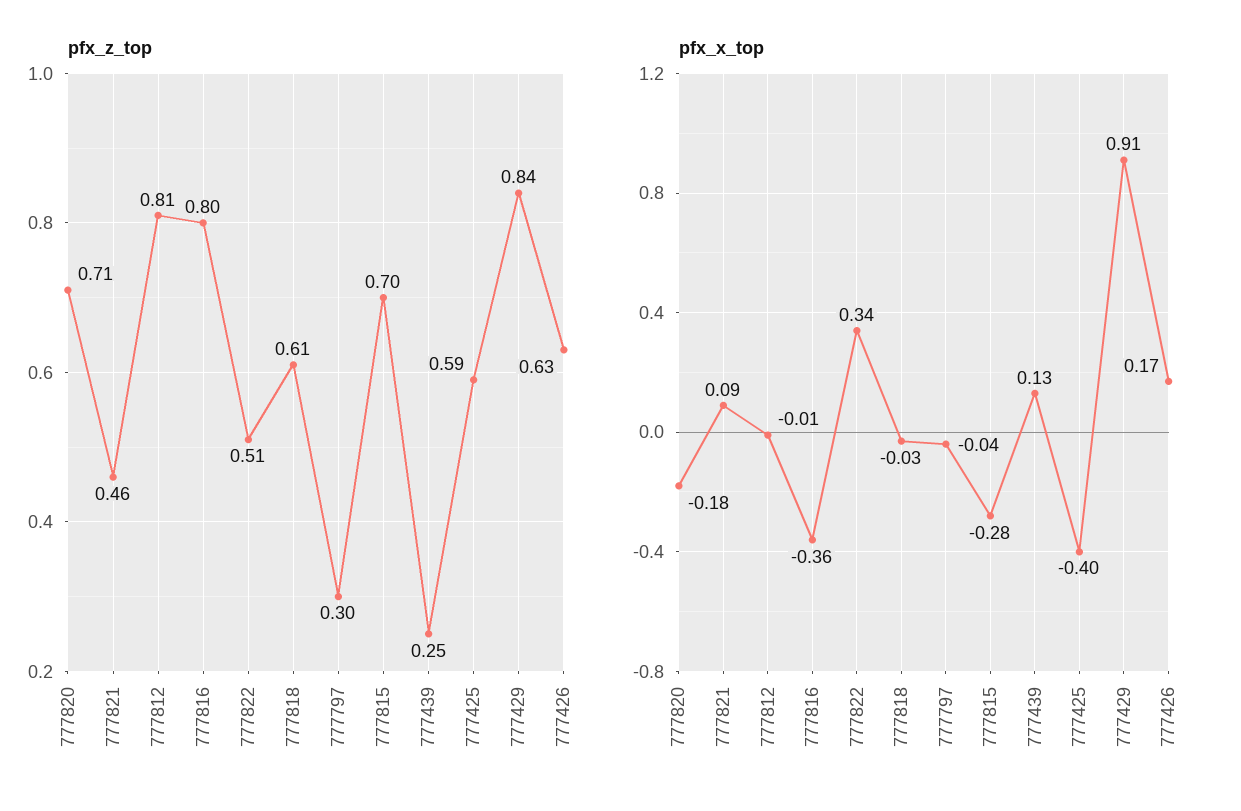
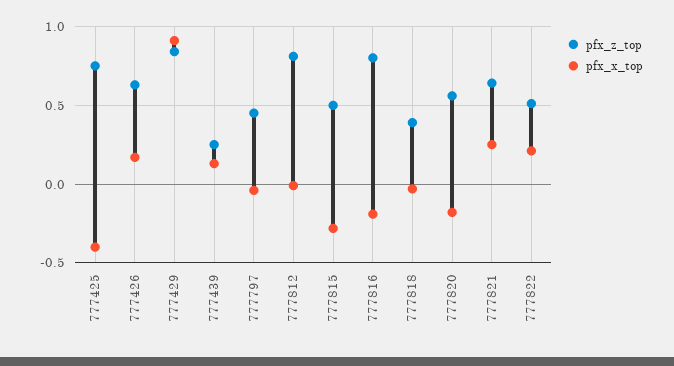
  {
    "pfx_z_top": {
-     "777820": 0.71,
+     "777820": 0.55,
-     "777821": 0.46,
+     "777821": 0.65,
      "777812": 0.81,
      "777816": 0.8,
      "777822": 0.51,
-     "777818": 0.61,
+     "777818": 0.4,
-     "777797": 0.3,
+     "777797": 0.45,
-     "777815": 0.7,
+     "777815": 0.5,
      "777439": 0.25,
-     "777425": 0.59,
+     "777425": 0.75,
      "777429": 0.84,
      "777426": 0.63
    },
    "pfx_x_top": {
      "777820": -0.18,
-     "777821": 0.09,
+     "777821": 0.25,
      "777812": -0.01,
-     "777816": -0.36,
+     "777816": -0.2,
-     "777822": 0.34,
+     "777822": 0.2,
      "777818": -0.03,
      "777797": -0.04,
      "777815": -0.28,
      "777439": 0.13,
      "777425": -0.4,
      "777429": 0.91,
      "777426": 0.17
    }
  }

